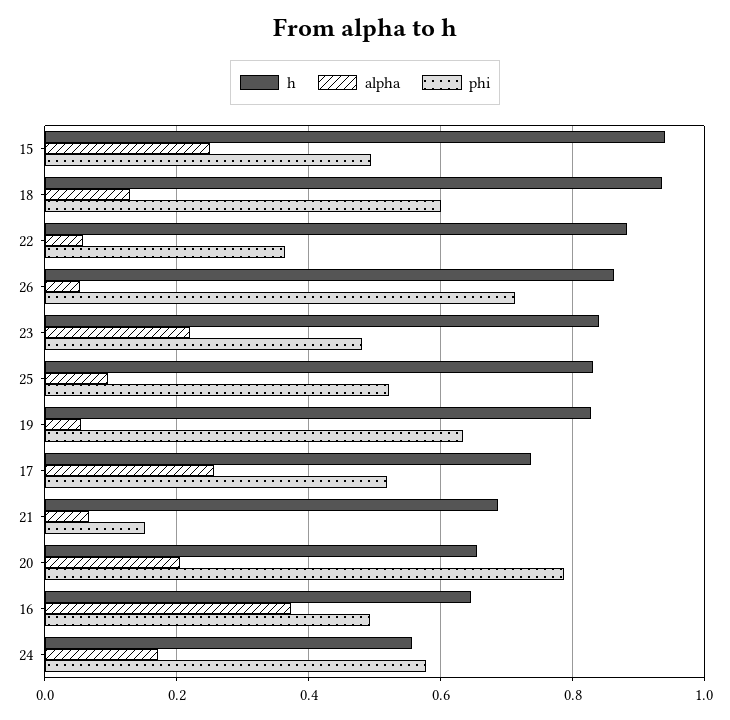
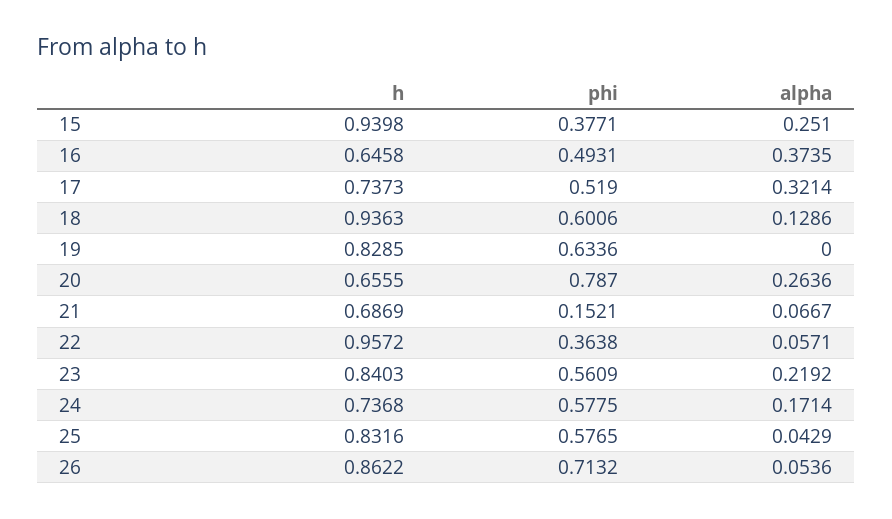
  {
    "h": {
      "15": 0.9398,
      "18": 0.9363,
-     "22": 0.88,
+     "22": 0.9572,
      "26": 0.8622,
      "23": 0.8403,
      "25": 0.8316,
      "19": 0.8285,
      "17": 0.7373,
      "21": 0.6869,
      "20": 0.6555,
      "16": 0.6458,
-     "24": 0.56
+     "24": 0.7368
    },
    "alpha": {
      "15": 0.251,
      "18": 0.1286,
      "22": 0.0571,
      "26": 0.0536,
      "23": 0.2192,
-     "25": 0.1,
+     "25": 0.0429,
-     "19": 0.06,
+     "19": 0,
-     "17": 0.26,
+     "17": 0.3214,
      "21": 0.0667,
-     "20": 0.2,
+     "20": 0.2636,
      "16": 0.3735,
      "24": 0.1714
    },
    "phi": {
-     "15": 0.5,
+     "15": 0.3771,
      "18": 0.6006,
      "22": 0.3638,
      "26": 0.7132,
-     "23": 0.48,
+     "23": 0.5609,
-     "25": 0.52,
+     "25": 0.5765,
      "19": 0.6336,
      "17": 0.519,
      "21": 0.1521,
      "20": 0.787,
      "16": 0.4931,
      "24": 0.5775
    }
  }

